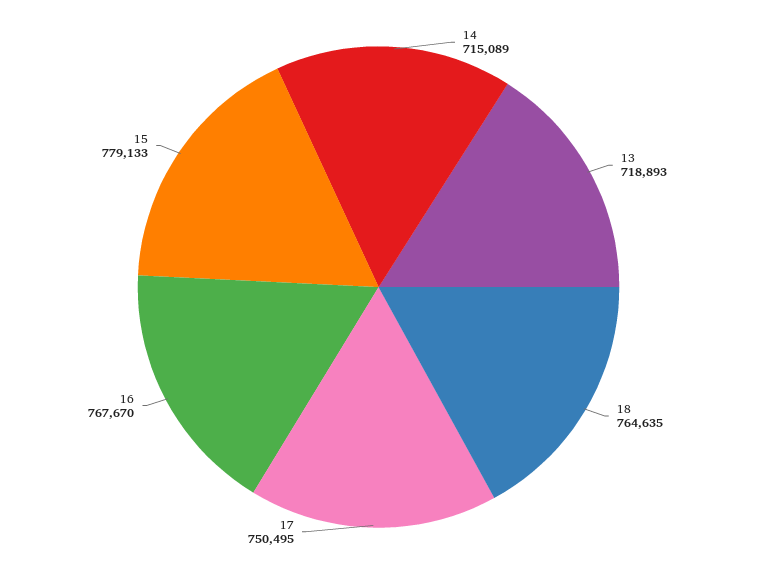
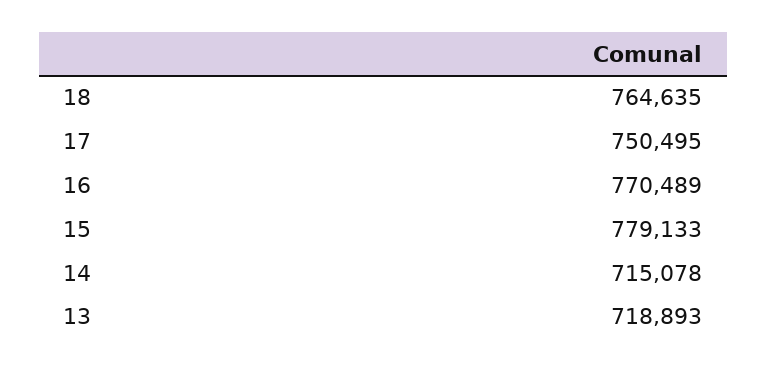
  {
-   "14": 715089,
+   "14": 715078,
    "13": 718893,
    "18": 764635,
    "17": 750495,
-   "16": 767670,
+   "16": 770489,
    "15": 779133
  }

